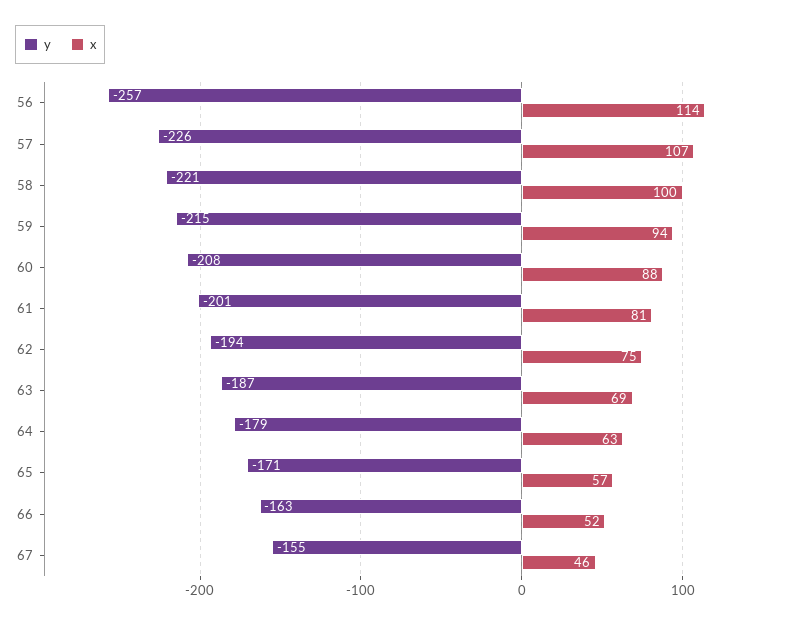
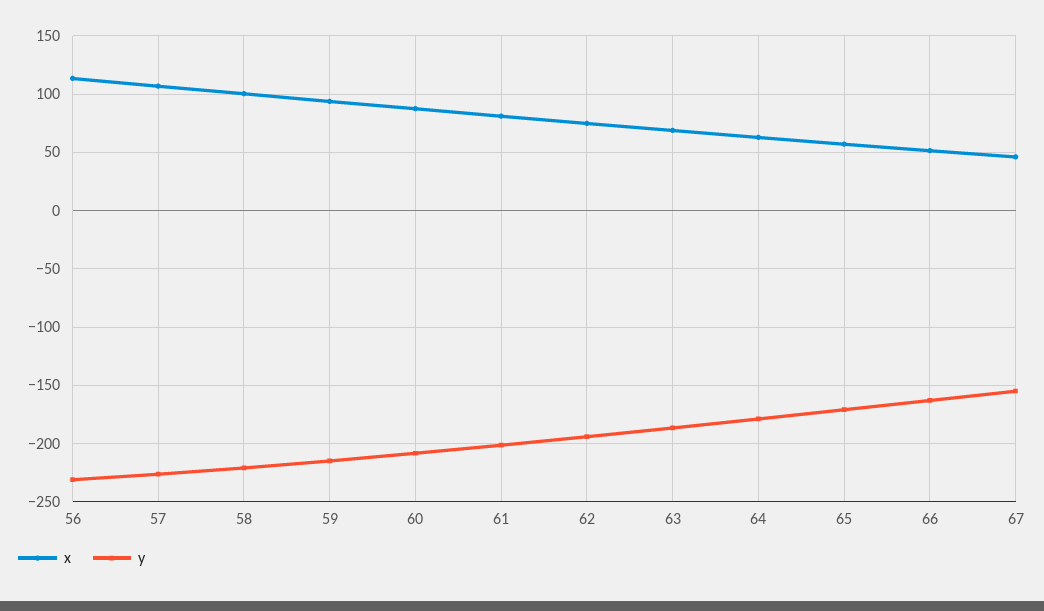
  {
    "y": {
-     "56": -257,
+     "56": -230,
      "57": -226,
      "58": -221,
      "59": -215,
      "60": -208,
      "61": -201,
      "62": -194,
      "63": -187,
      "64": -179,
      "65": -171,
      "66": -163,
      "67": -155
    },
    "x": {
      "56": 114,
      "57": 107,
      "58": 100,
      "59": 94,
      "60": 88,
      "61": 81,
      "62": 75,
      "63": 69,
      "64": 63,
      "65": 57,
      "66": 52,
      "67": 46
    }
  }

